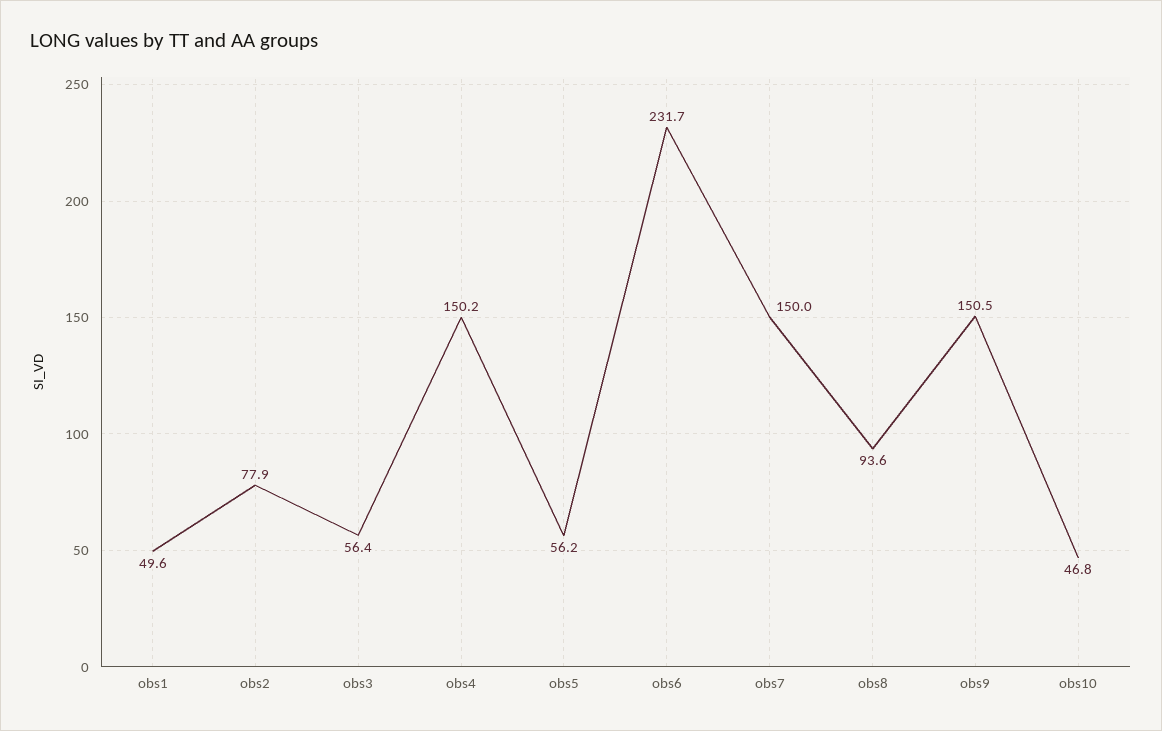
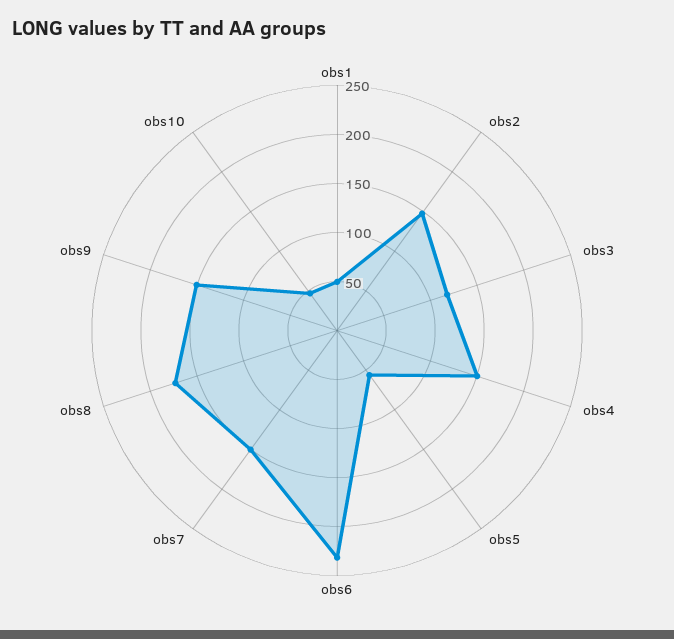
  {
    "obs1": 49.6,
-   "obs2": 77.9,
+   "obs2": 150,
-   "obs3": 56.4,
+   "obs3": 120,
    "obs4": 150.2,
    "obs5": 56.2,
    "obs6": 231.7,
    "obs7": 150,
-   "obs8": 93.6,
+   "obs8": 170,
    "obs9": 150.5,
    "obs10": 46.8
  }

